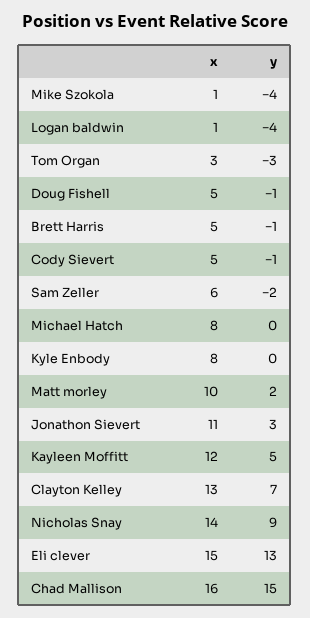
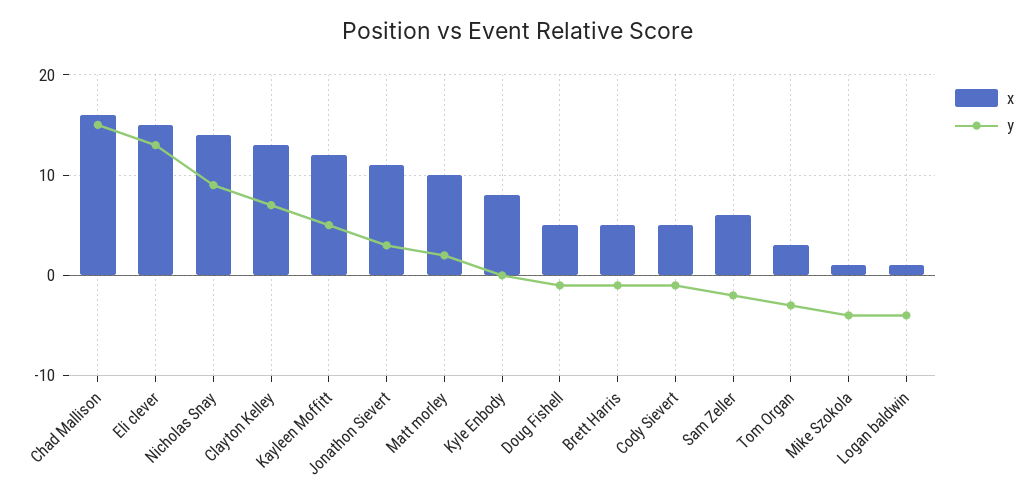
  {
    "x": {
      "Mike Szokola": 1,
      "Logan baldwin": 1,
      "Tom Organ": 3,
      "Doug Fishell": 5,
      "Brett Harris": 5,
      "Cody Sievert": 5,
      "Sam Zeller": 6,
-     "Michael Hatch": 8,
      "Kyle Enbody": 8,
      "Matt morley": 10,
      "Jonathon Sievert": 11,
      "Kayleen Moffitt": 12,
      "Clayton Kelley": 13,
      "Nicholas Snay": 14,
      "Eli clever": 15,
      "Chad Mallison": 16
    },
    "y": {
      "Mike Szokola": -4,
      "Logan baldwin": -4,
      "Tom Organ": -3,
      "Doug Fishell": -1,
      "Brett Harris": -1,
      "Cody Sievert": -1,
      "Sam Zeller": -2,
-     "Michael Hatch": 0,
      "Kyle Enbody": 0,
      "Matt morley": 2,
      "Jonathon Sievert": 3,
      "Kayleen Moffitt": 5,
      "Clayton Kelley": 7,
      "Nicholas Snay": 9,
      "Eli clever": 13,
      "Chad Mallison": 15
    }
  }

